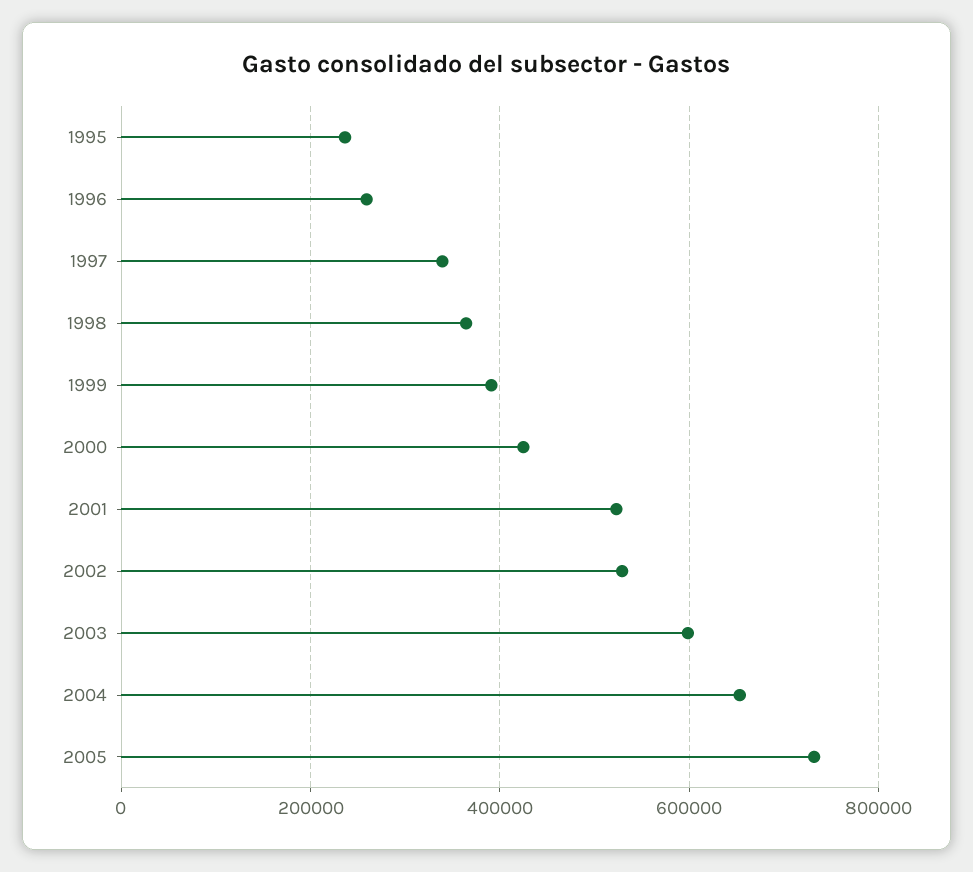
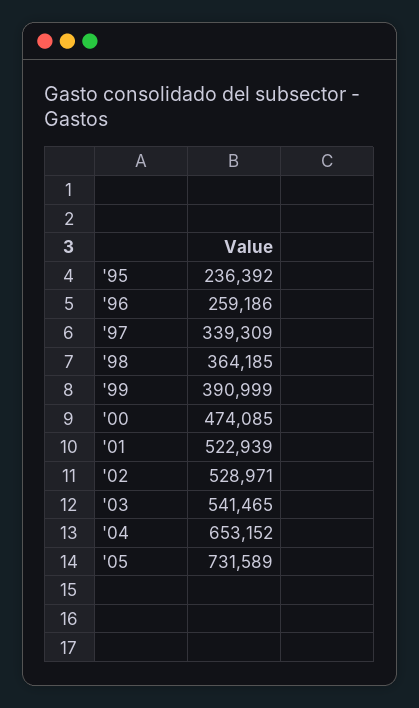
  {
    "1995": 236392,
    "1996": 259186,
    "1997": 339309,
    "1998": 364185,
    "1999": 390999,
-   "2000": 420000,
+   "2000": 474085,
    "2001": 522939,
    "2002": 528971,
-   "2003": 600000,
+   "2003": 541465,
    "2004": 653152,
    "2005": 731589
  }

